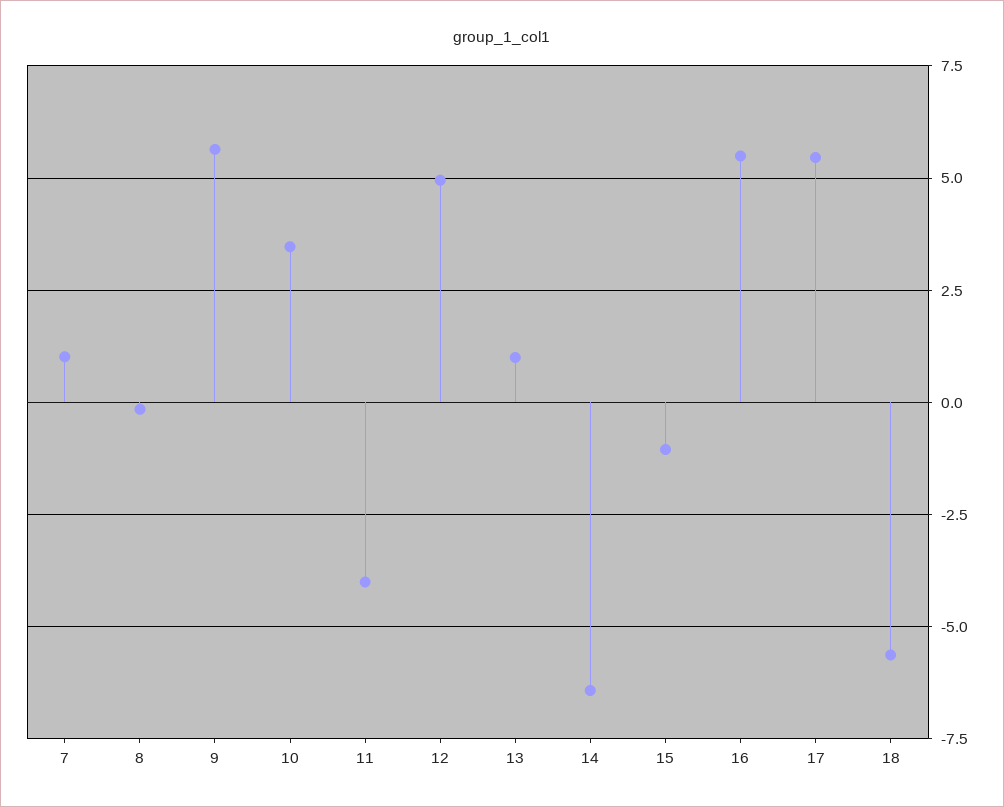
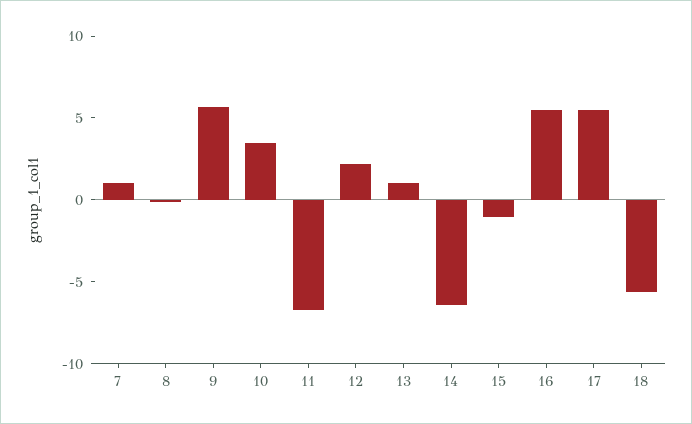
  {
    "7": 1,
    "8": -0.25,
    "9": 5.75,
    "10": 3.5,
-   "11": -4,
+   "11": -7,
-   "12": 5,
+   "12": 2,
    "13": 1,
    "14": -6.5,
    "15": -1,
    "16": 5.5,
    "17": 5.5,
    "18": -5.75
  }

